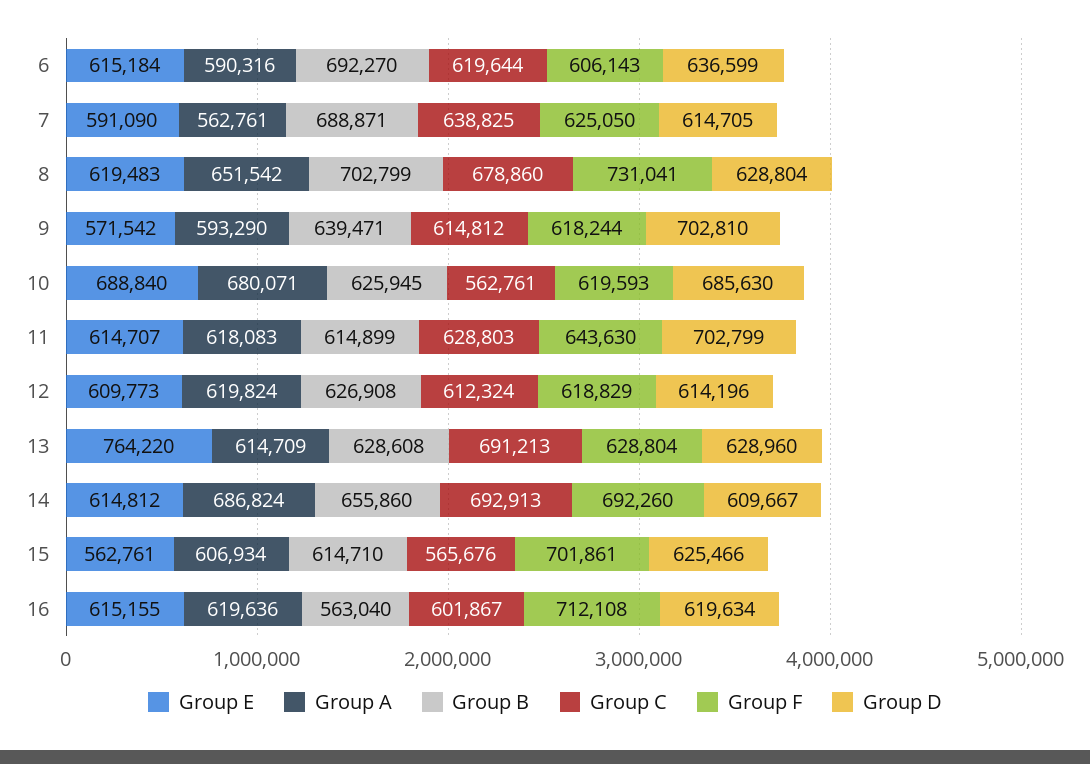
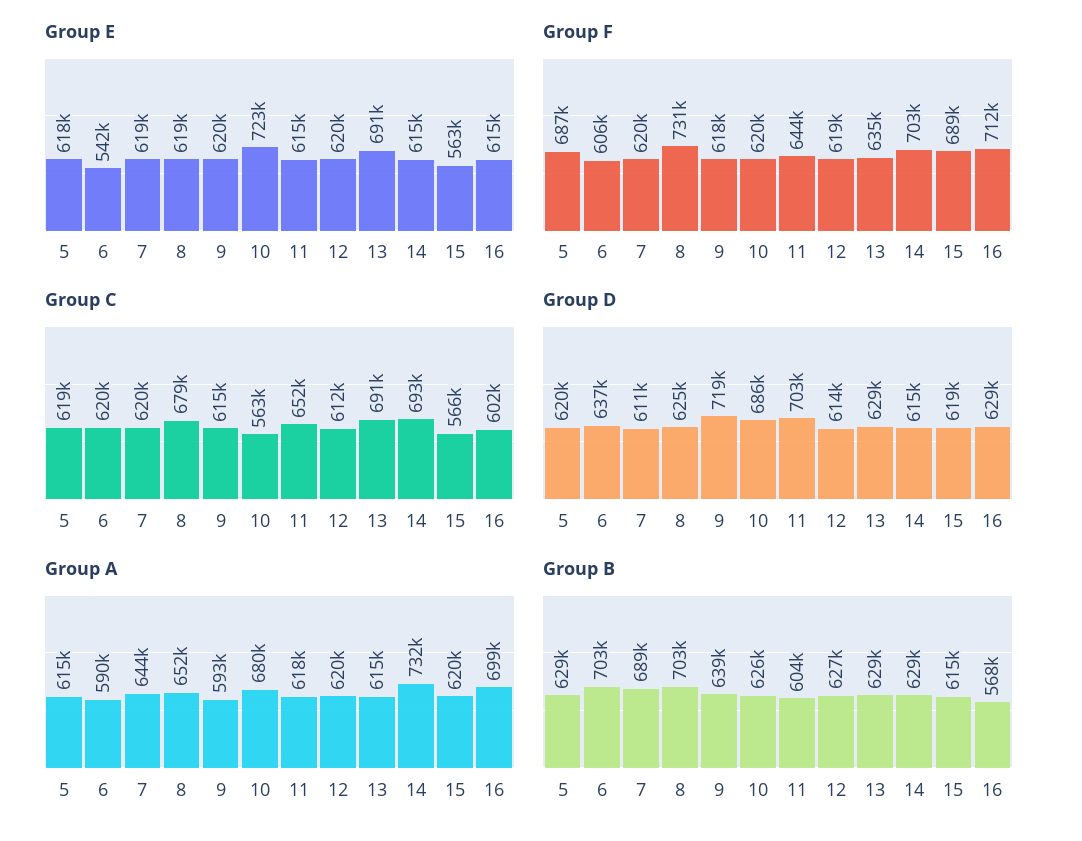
  {
    "Group E": {
-     "6": 615184,
+     "6": 542000,
-     "7": 591090,
+     "7": 619000,
      "8": 619483,
-     "9": 571542,
+     "9": 620000,
-     "10": 688840,
+     "10": 723000,
      "11": 614707,
-     "12": 609773,
+     "12": 620000,
-     "13": 764220,
+     "13": 691000,
      "14": 614812,
      "15": 562761,
-     "16": 615155
+     "16": 615155,
+     "5": 618000
    },
    "Group A": {
      "6": 590316,
-     "7": 562761,
+     "7": 644000,
      "8": 651542,
      "9": 593290,
      "10": 680071,
      "11": 618083,
      "12": 619824,
      "13": 614709,
-     "14": 686824,
+     "14": 732000,
-     "15": 606934,
+     "15": 620000,
-     "16": 619636
+     "16": 699000,
+     "5": 615000
    },
    "Group B": {
-     "6": 692270,
+     "6": 703000,
      "7": 688871,
      "8": 702799,
      "9": 639471,
      "10": 625945,
-     "11": 614899,
+     "11": 604000,
      "12": 626908,
      "13": 628608,
-     "14": 655860,
+     "14": 629000,
      "15": 614710,
-     "16": 563040
+     "16": 568000,
+     "5": 629000
    },
    "Group C": {
      "6": 619644,
-     "7": 638825,
+     "7": 620000,
      "8": 678860,
      "9": 614812,
      "10": 562761,
-     "11": 628803,
+     "11": 652000,
      "12": 612324,
      "13": 691213,
      "14": 692913,
      "15": 565676,
-     "16": 601867
+     "16": 601867,
+     "5": 619000
    },
    "Group F": {
      "6": 606143,
-     "7": 625050,
+     "7": 620000,
      "8": 731041,
      "9": 618244,
      "10": 619593,
      "11": 643630,
      "12": 618829,
-     "13": 628804,
+     "13": 635000,
-     "14": 692260,
+     "14": 703000,
-     "15": 701861,
+     "15": 689000,
-     "16": 712108
+     "16": 712108,
+     "5": 687000
    },
    "Group D": {
      "6": 636599,
-     "7": 614705,
+     "7": 611000,
-     "8": 628804,
+     "8": 625000,
-     "9": 702810,
+     "9": 719000,
      "10": 685630,
      "11": 702799,
      "12": 614196,
      "13": 628960,
-     "14": 609667,
+     "14": 615000,
-     "15": 625466,
+     "15": 619000,
-     "16": 619634
+     "16": 629000,
+     "5": 620000
    }
  }

